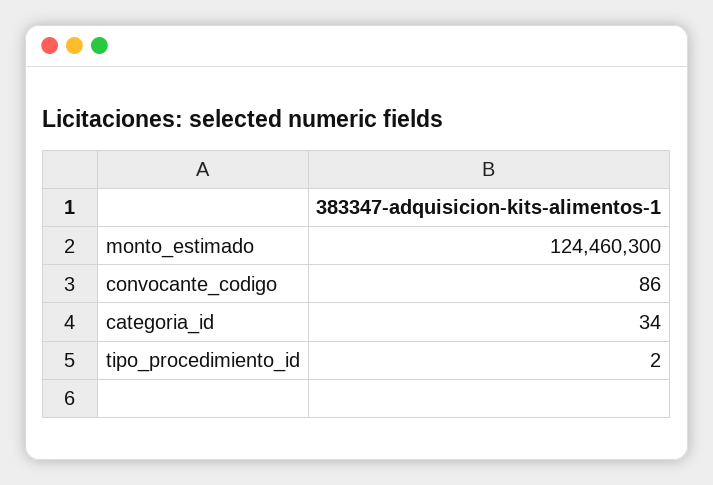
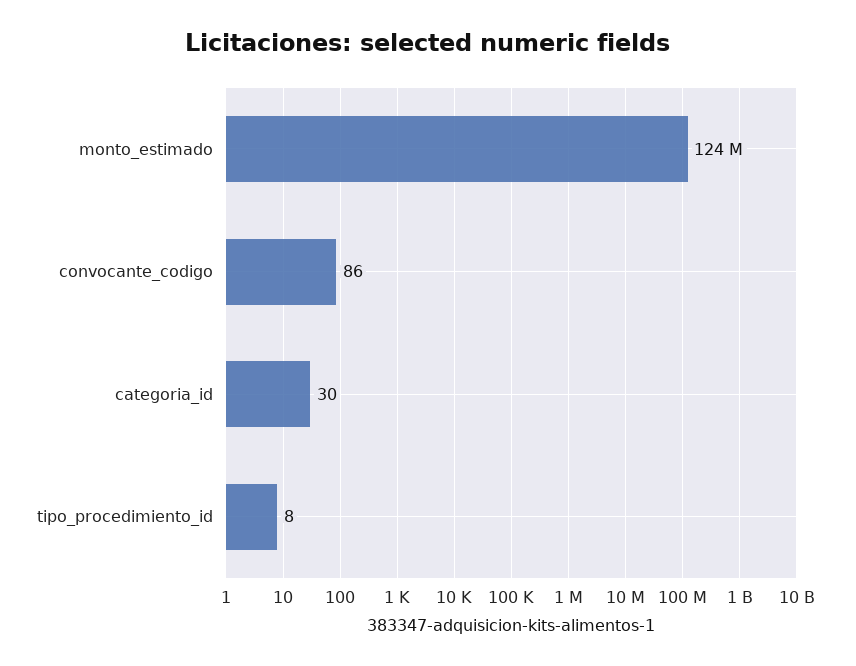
  {
    "monto_estimado": 124460300,
    "convocante_codigo": 86,
-   "categoria_id": 34,
+   "categoria_id": 30,
-   "tipo_procedimiento_id": 2
+   "tipo_procedimiento_id": 8
  }

